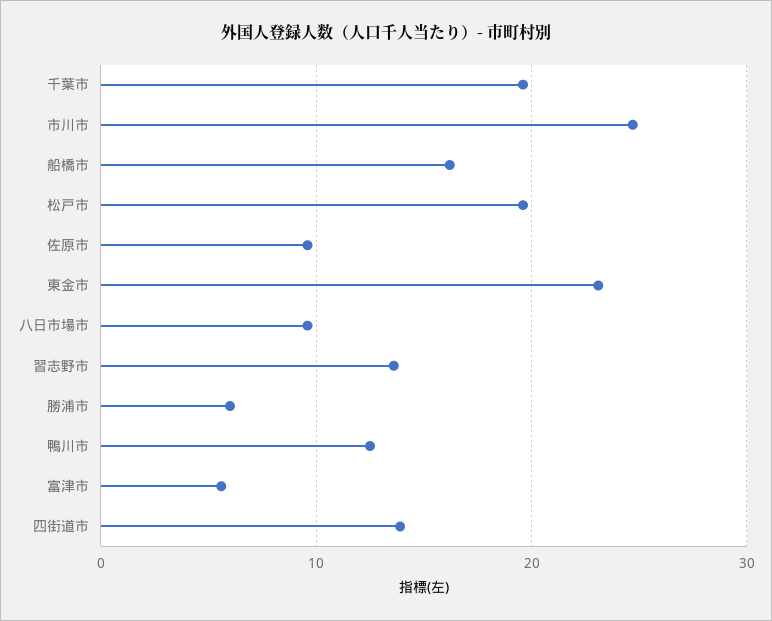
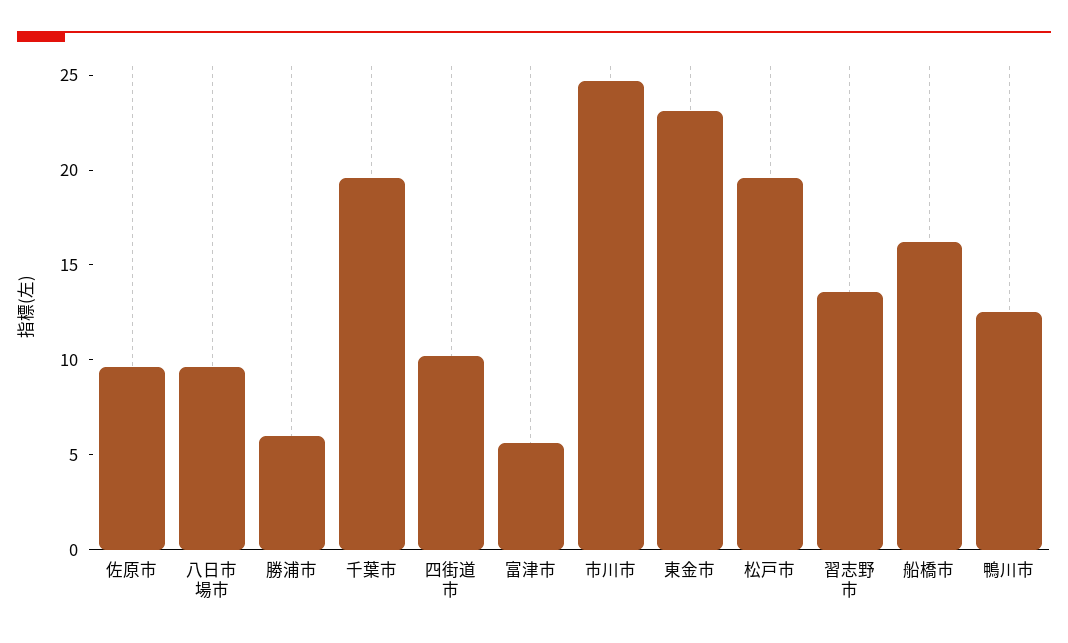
  {
    "千葉市": 20,
    "市川市": 25,
    "船橋市": 16,
    "松戸市": 20,
    "佐原市": 10,
    "東金市": 23,
    "八日市場市": 10,
    "習志野市": 14,
    "勝浦市": 6,
    "鴨川市": 13,
    "富津市": 6,
-   "四街道市": 14
+   "四街道市": 10
  }

